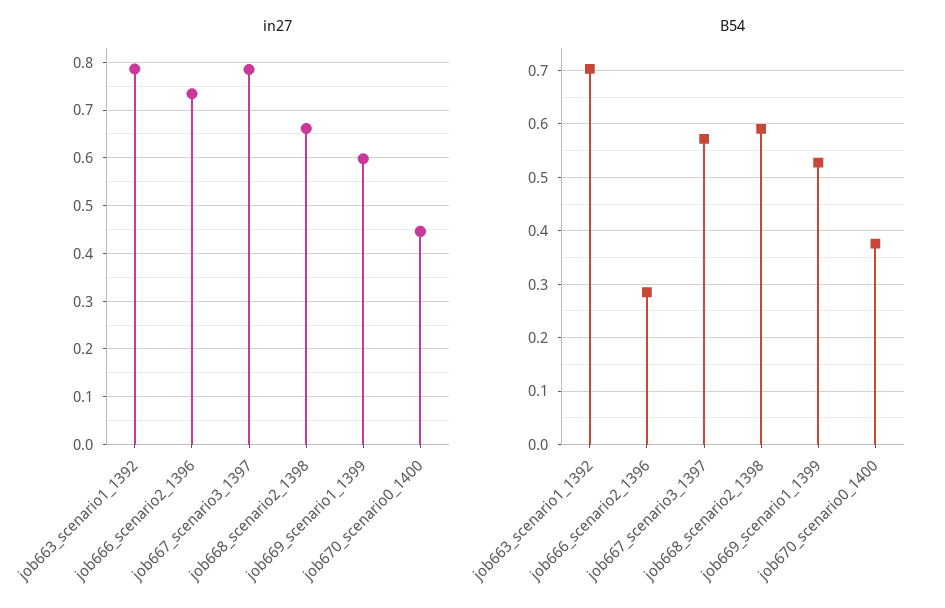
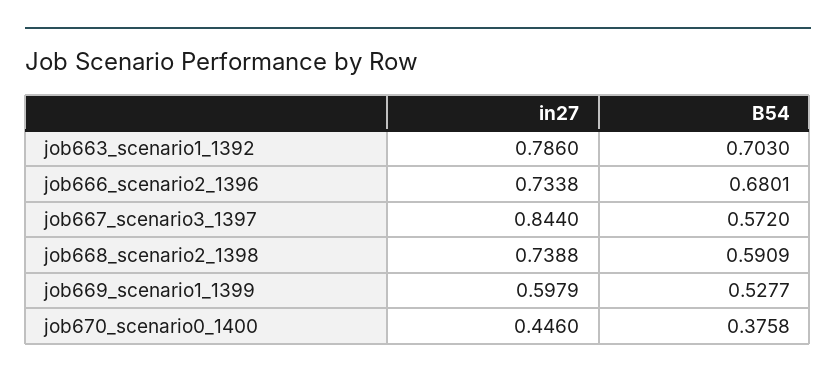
  {
    "in27": {
      "job663_scenario1_1392": 0.786,
      "job666_scenario2_1396": 0.7338,
-     "job667_scenario3_1397": 0.78,
+     "job667_scenario3_1397": 0.844,
-     "job668_scenario2_1398": 0.66,
+     "job668_scenario2_1398": 0.7388,
      "job669_scenario1_1399": 0.5979,
      "job670_scenario0_1400": 0.446
    },
    "B54": {
      "job663_scenario1_1392": 0.703,
-     "job666_scenario2_1396": 0.28,
+     "job666_scenario2_1396": 0.6801,
      "job667_scenario3_1397": 0.572,
      "job668_scenario2_1398": 0.5909,
      "job669_scenario1_1399": 0.5277,
      "job670_scenario0_1400": 0.3758
    }
  }

